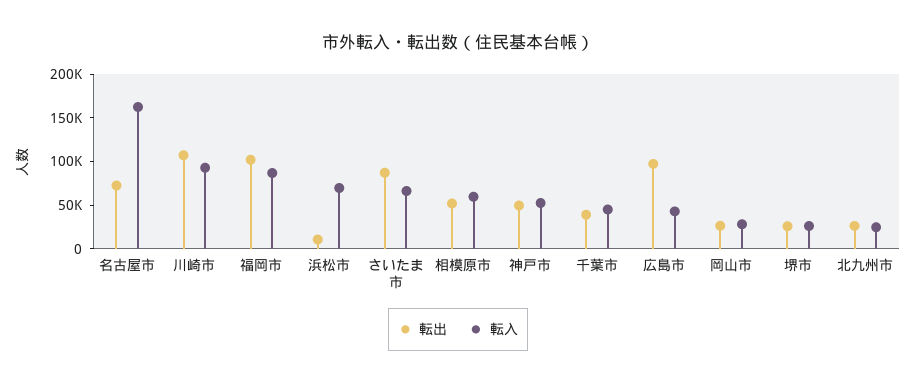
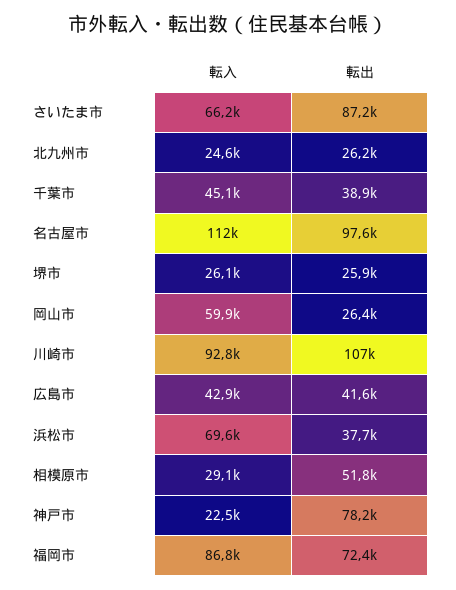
  {
    "転出": {
-     "名古屋市": 70000,
+     "名古屋市": 97600,
      "川崎市": 107000,
-     "福岡市": 100000,
+     "福岡市": 72400,
-     "浜松市": 10000,
+     "浜松市": 37700,
      "さいたま市": 87200,
      "相模原市": 51800,
-     "神戸市": 50000,
+     "神戸市": 78200,
      "千葉市": 38900,
-     "広島市": 100000,
+     "広島市": 41600,
      "岡山市": 26400,
      "堺市": 25900,
      "北九州市": 26200
    },
    "転入": {
-     "名古屋市": 160000,
+     "名古屋市": 112000,
      "川崎市": 92800,
      "福岡市": 86800,
      "浜松市": 69600,
      "さいたま市": 66200,
-     "相模原市": 60000,
+     "相模原市": 29100,
-     "神戸市": 50000,
+     "神戸市": 22500,
      "千葉市": 45100,
      "広島市": 42900,
-     "岡山市": 30000,
+     "岡山市": 59900,
      "堺市": 26100,
      "北九州市": 24600
    }
  }

